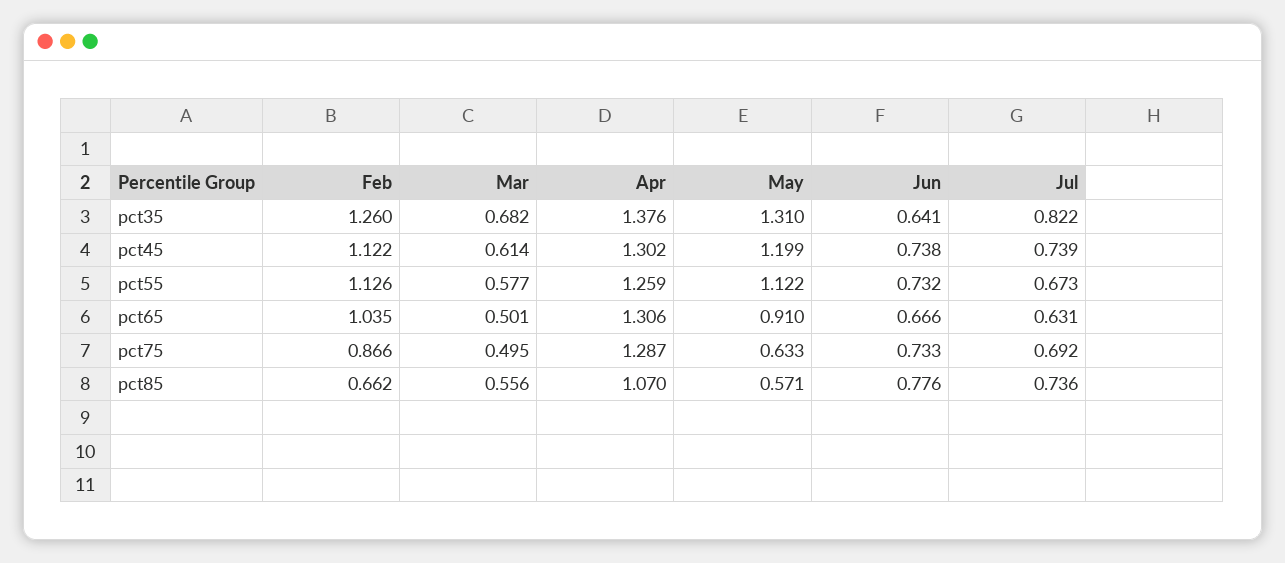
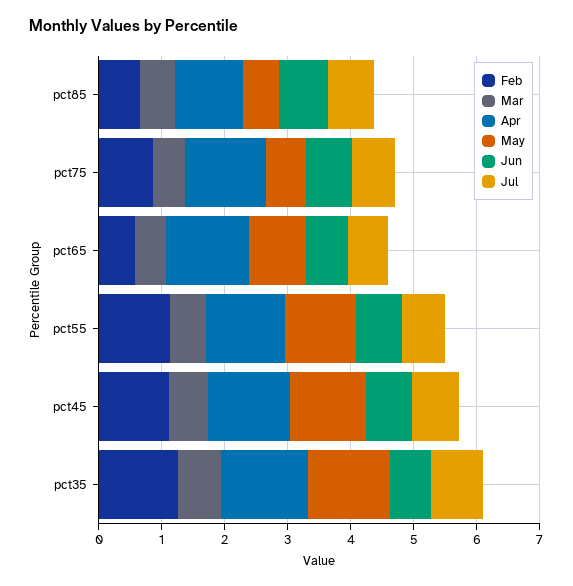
  {
    "Feb": {
      "pct35": 1.26,
      "pct45": 1.122,
      "pct55": 1.126,
-     "pct65": 1.035,
+     "pct65": 0.6,
      "pct75": 0.866,
      "pct85": 0.662
    },
    "Mar": {
      "pct35": 0.682,
      "pct45": 0.614,
      "pct55": 0.577,
      "pct65": 0.501,
      "pct75": 0.495,
      "pct85": 0.556
    },
    "Apr": {
      "pct35": 1.376,
      "pct45": 1.302,
      "pct55": 1.259,
      "pct65": 1.306,
      "pct75": 1.287,
      "pct85": 1.07
    },
    "May": {
      "pct35": 1.31,
      "pct45": 1.199,
      "pct55": 1.122,
      "pct65": 0.91,
      "pct75": 0.633,
      "pct85": 0.571
    },
    "Jun": {
      "pct35": 0.641,
      "pct45": 0.738,
      "pct55": 0.732,
      "pct65": 0.666,
      "pct75": 0.733,
      "pct85": 0.776
    },
    "Jul": {
      "pct35": 0.822,
      "pct45": 0.739,
      "pct55": 0.673,
      "pct65": 0.631,
      "pct75": 0.692,
      "pct85": 0.736
    }
  }

